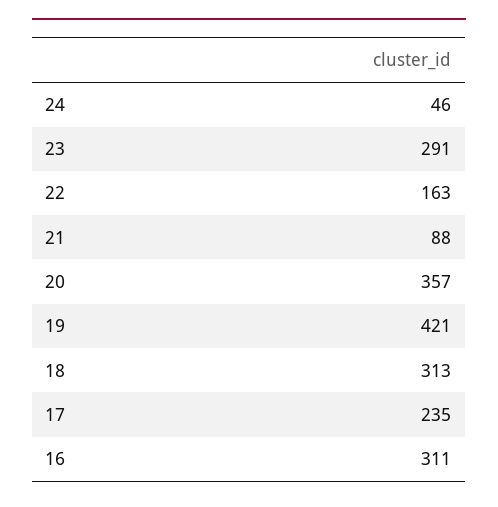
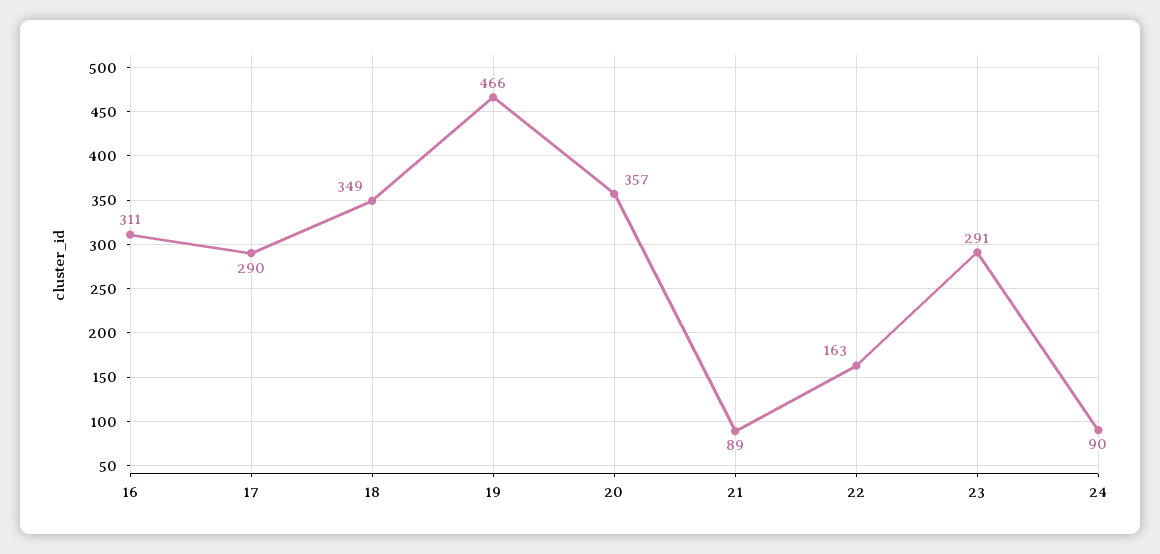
  {
-   "24": 46,
+   "24": 90,
    "23": 291,
    "22": 163,
-   "21": 88,
+   "21": 89,
    "20": 357,
-   "19": 421,
+   "19": 466,
-   "18": 313,
+   "18": 349,
-   "17": 235,
+   "17": 290,
    "16": 311
  }

